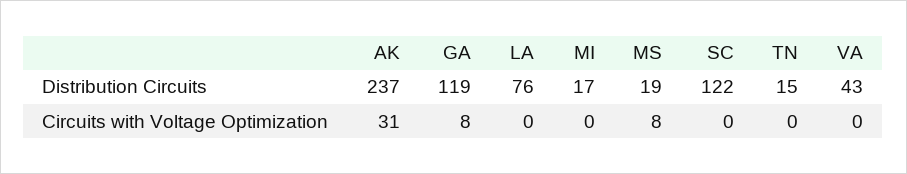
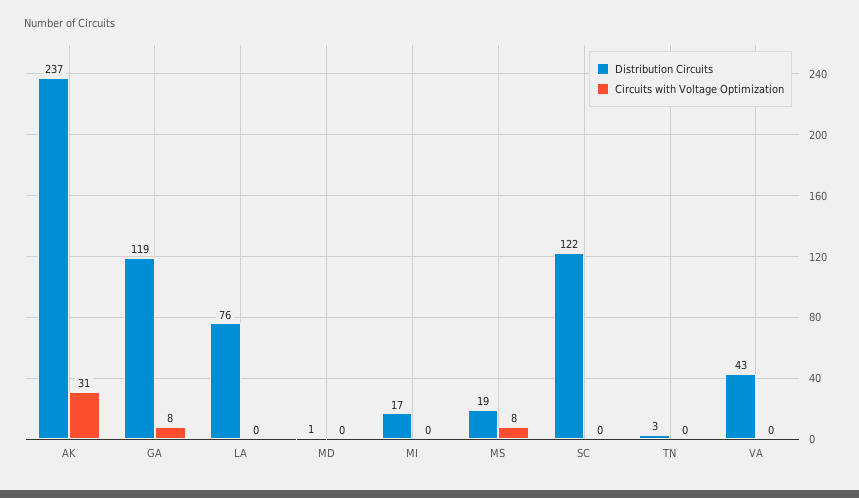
  {
    "Distribution Circuits": {
      "AK": 237,
      "GA": 119,
      "LA": 76,
      "MI": 17,
      "MS": 19,
      "SC": 122,
-     "TN": 15,
+     "TN": 3,
-     "VA": 43
+     "VA": 43,
+     "MD": 1
    },
    "Circuits with Voltage Optimization": {
      "AK": 31,
      "GA": 8,
      "LA": 0,
      "MI": 0,
      "MS": 8,
      "SC": 0,
      "TN": 0,
-     "VA": 0
+     "VA": 0,
+     "MD": 0
    }
  }

